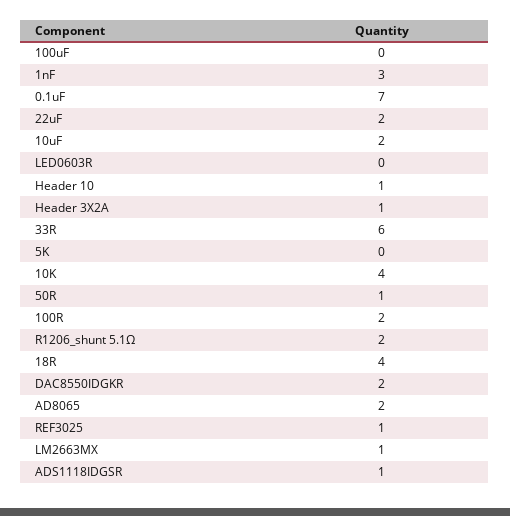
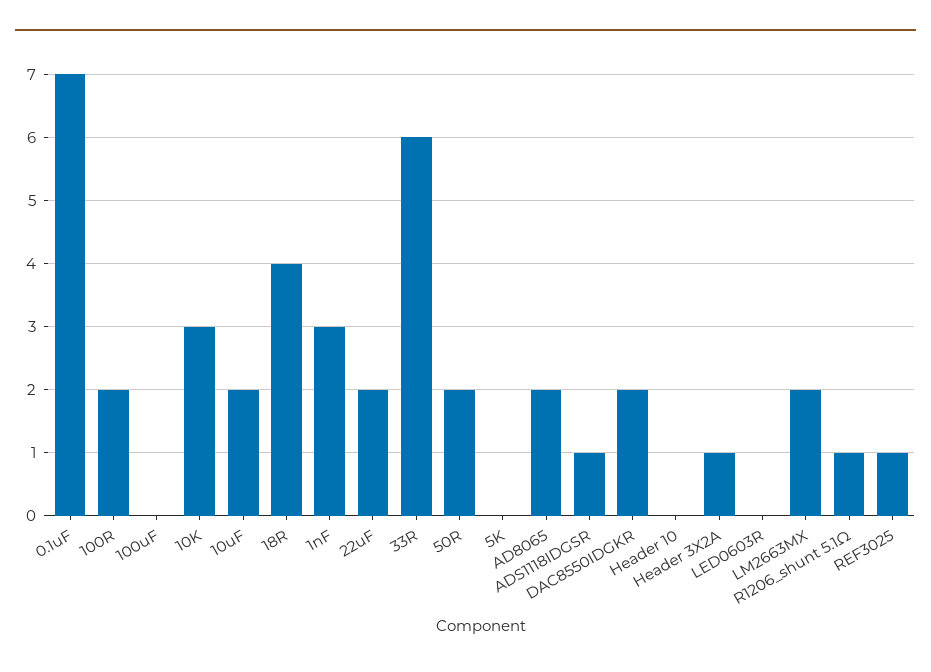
  {
    "100uF": 0,
    "1nF": 3,
    "0.1uF": 7,
    "22uF": 2,
    "10uF": 2,
    "LED0603R": 0,
-   "Header 10": 1,
+   "Header 10": 0,
    "Header 3X2A": 1,
    "33R": 6,
    "5K": 0,
-   "10K": 4,
+   "10K": 3,
-   "50R": 1,
+   "50R": 2,
    "100R": 2,
-   "R1206_shunt 5.1Ω": 2,
+   "R1206_shunt 5.1Ω": 1,
    "18R": 4,
    "DAC8550IDGKR": 2,
    "AD8065": 2,
    "REF3025": 1,
-   "LM2663MX": 1,
+   "LM2663MX": 2,
    "ADS1118IDGSR": 1
  }

